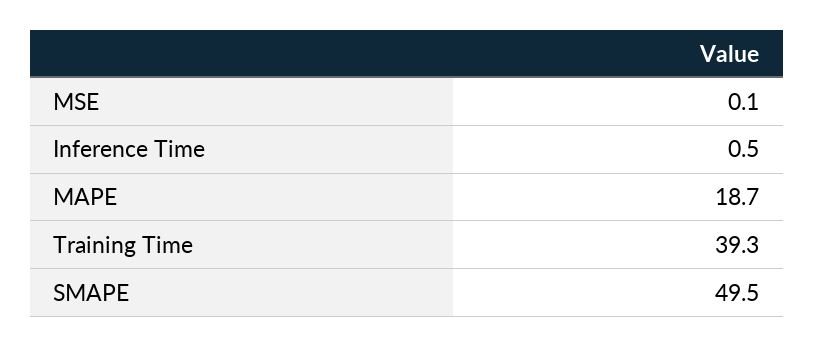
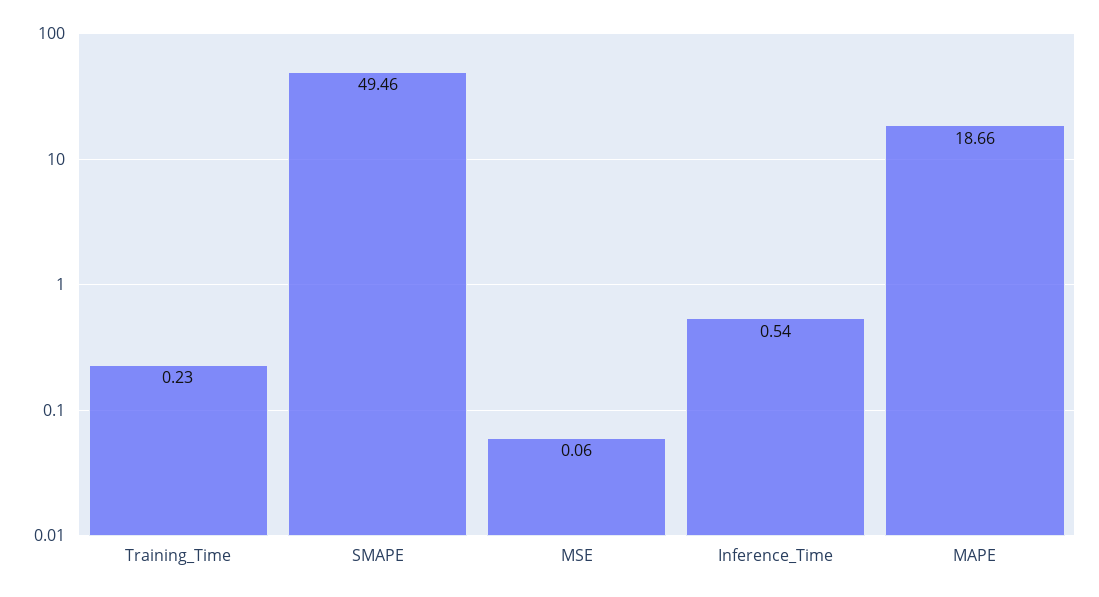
  {
    "MSE": 0.06,
    "Inference Time": 0.54,
    "MAPE": 18.66,
-   "Training Time": 39.3,
+   "Training Time": 0.23,
    "SMAPE": 49.46
  }

